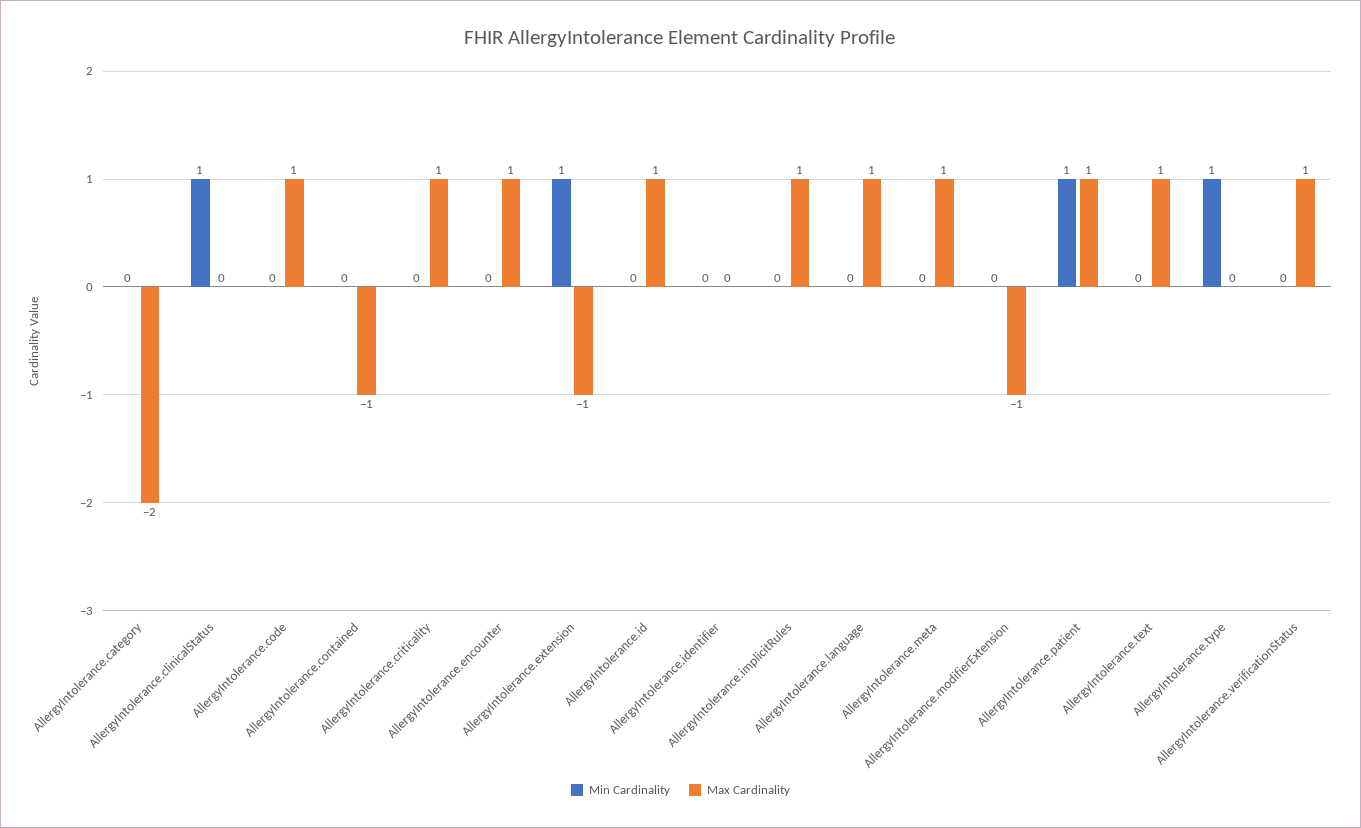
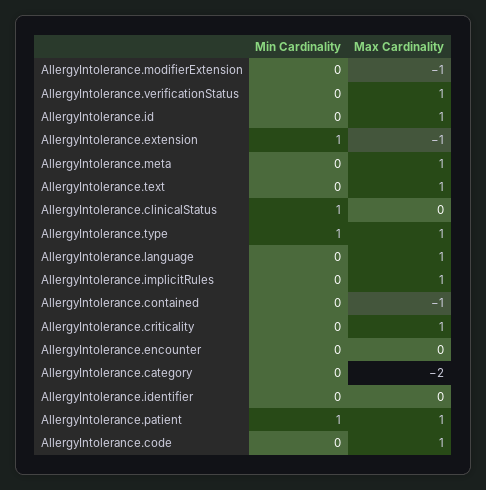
  {
    "Min Cardinality": {
      "AllergyIntolerance.category": 0,
      "AllergyIntolerance.clinicalStatus": 1,
      "AllergyIntolerance.code": 0,
      "AllergyIntolerance.contained": 0,
      "AllergyIntolerance.criticality": 0,
      "AllergyIntolerance.encounter": 0,
      "AllergyIntolerance.extension": 1,
      "AllergyIntolerance.id": 0,
      "AllergyIntolerance.identifier": 0,
      "AllergyIntolerance.implicitRules": 0,
      "AllergyIntolerance.language": 0,
      "AllergyIntolerance.meta": 0,
      "AllergyIntolerance.modifierExtension": 0,
      "AllergyIntolerance.patient": 1,
      "AllergyIntolerance.text": 0,
      "AllergyIntolerance.type": 1,
      "AllergyIntolerance.verificationStatus": 0
    },
    "Max Cardinality": {
      "AllergyIntolerance.category": -2,
      "AllergyIntolerance.clinicalStatus": 0,
      "AllergyIntolerance.code": 1,
      "AllergyIntolerance.contained": -1,
      "AllergyIntolerance.criticality": 1,
-     "AllergyIntolerance.encounter": 1,
+     "AllergyIntolerance.encounter": 0,
      "AllergyIntolerance.extension": -1,
      "AllergyIntolerance.id": 1,
      "AllergyIntolerance.identifier": 0,
      "AllergyIntolerance.implicitRules": 1,
      "AllergyIntolerance.language": 1,
      "AllergyIntolerance.meta": 1,
      "AllergyIntolerance.modifierExtension": -1,
      "AllergyIntolerance.patient": 1,
      "AllergyIntolerance.text": 1,
-     "AllergyIntolerance.type": 0,
+     "AllergyIntolerance.type": 1,
      "AllergyIntolerance.verificationStatus": 1
    }
  }

